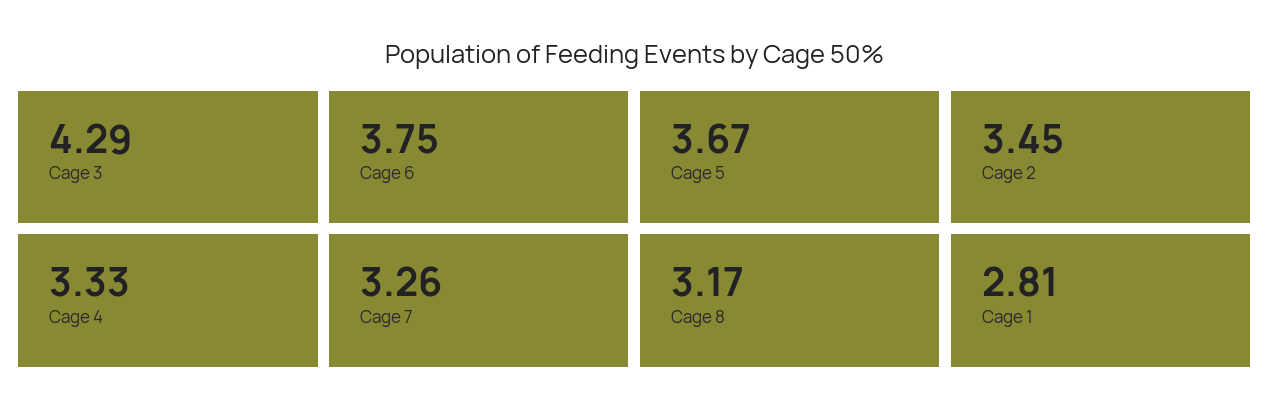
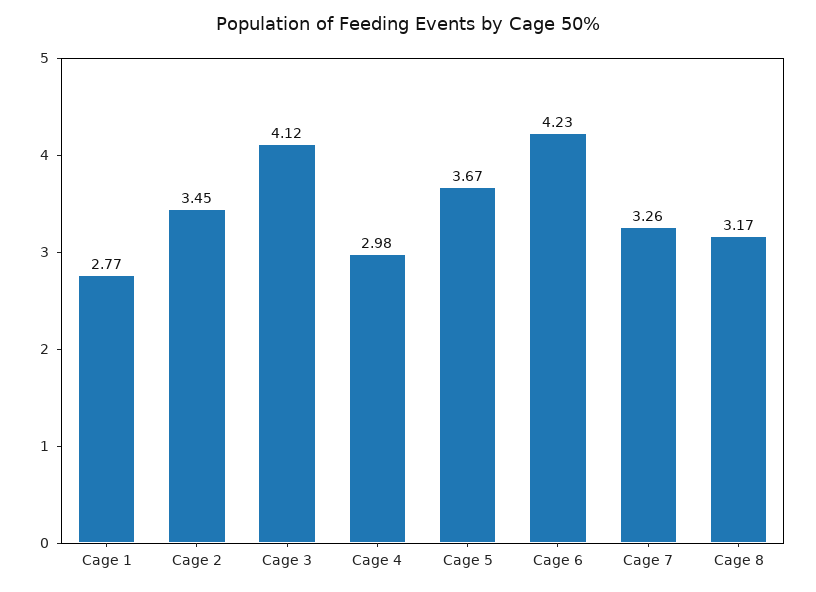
  {
-   "Cage 3": 4.29,
+   "Cage 3": 4.12,
-   "Cage 6": 3.75,
+   "Cage 6": 4.23,
    "Cage 5": 3.67,
    "Cage 2": 3.45,
-   "Cage 4": 3.33,
+   "Cage 4": 2.98,
    "Cage 7": 3.26,
    "Cage 8": 3.17,
-   "Cage 1": 2.81
+   "Cage 1": 2.77
  }

